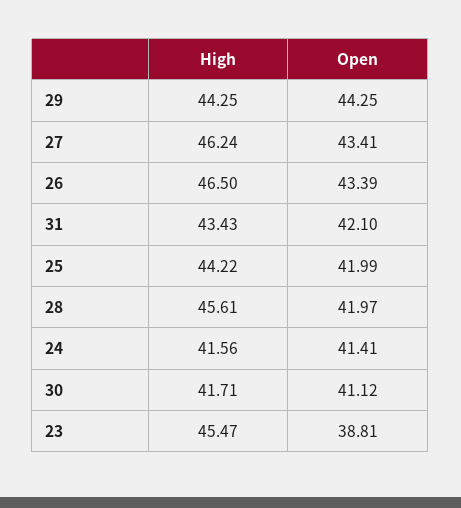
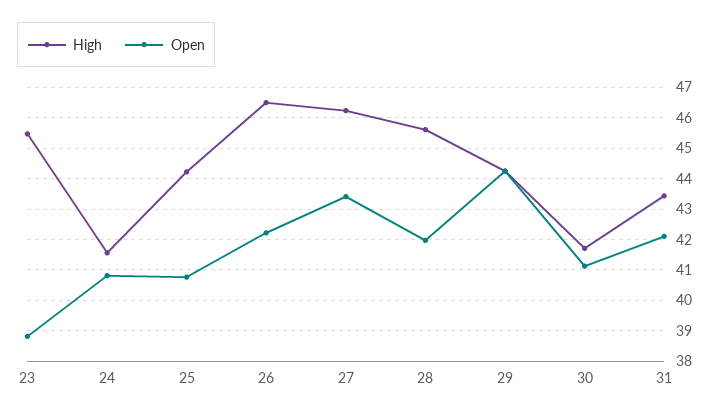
  {
    "High": {
      "29": 44.25,
      "27": 46.24,
      "26": 46.5,
      "31": 43.43,
      "25": 44.22,
      "28": 45.61,
      "24": 41.56,
      "30": 41.71,
      "23": 45.47
    },
    "Open": {
      "29": 44.25,
      "27": 43.41,
-     "26": 43.39,
+     "26": 42.2,
      "31": 42.1,
-     "25": 41.99,
+     "25": 40.8,
      "28": 41.97,
-     "24": 41.41,
+     "24": 40.8,
      "30": 41.12,
      "23": 38.81
    }
  }

